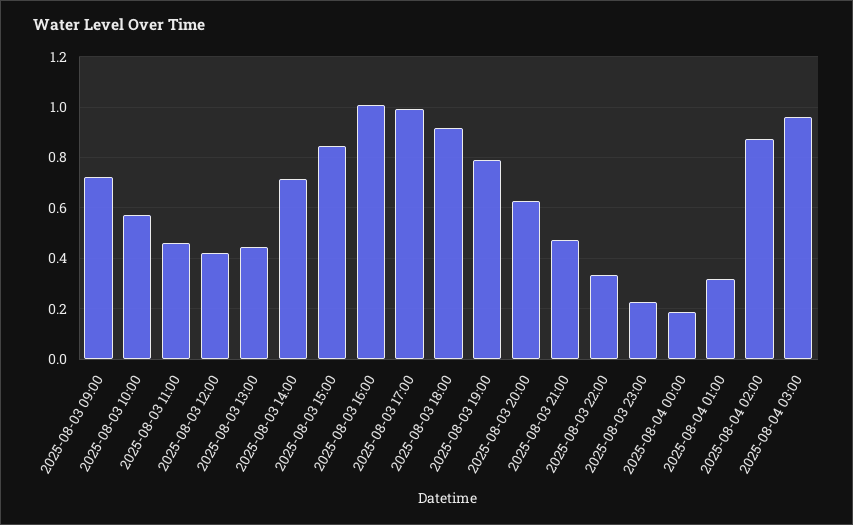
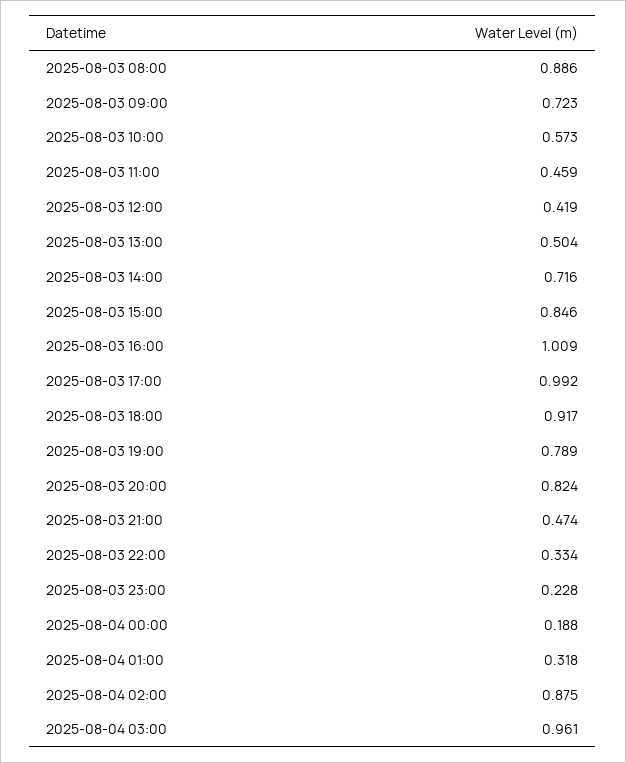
  {
    "2025-08-03 09:00": 0.723,
    "2025-08-03 10:00": 0.573,
    "2025-08-03 11:00": 0.459,
    "2025-08-03 12:00": 0.419,
-   "2025-08-03 13:00": 0.45,
+   "2025-08-03 13:00": 0.504,
    "2025-08-03 14:00": 0.716,
    "2025-08-03 15:00": 0.846,
    "2025-08-03 16:00": 1.009,
    "2025-08-03 17:00": 0.992,
    "2025-08-03 18:00": 0.917,
    "2025-08-03 19:00": 0.789,
-   "2025-08-03 20:00": 0.625,
+   "2025-08-03 20:00": 0.824,
    "2025-08-03 21:00": 0.474,
    "2025-08-03 22:00": 0.334,
    "2025-08-03 23:00": 0.228,
    "2025-08-04 00:00": 0.188,
    "2025-08-04 01:00": 0.318,
    "2025-08-04 02:00": 0.875,
-   "2025-08-04 03:00": 0.961
+   "2025-08-04 03:00": 0.961,
+   "2025-08-03 08:00": 0.886
  }

